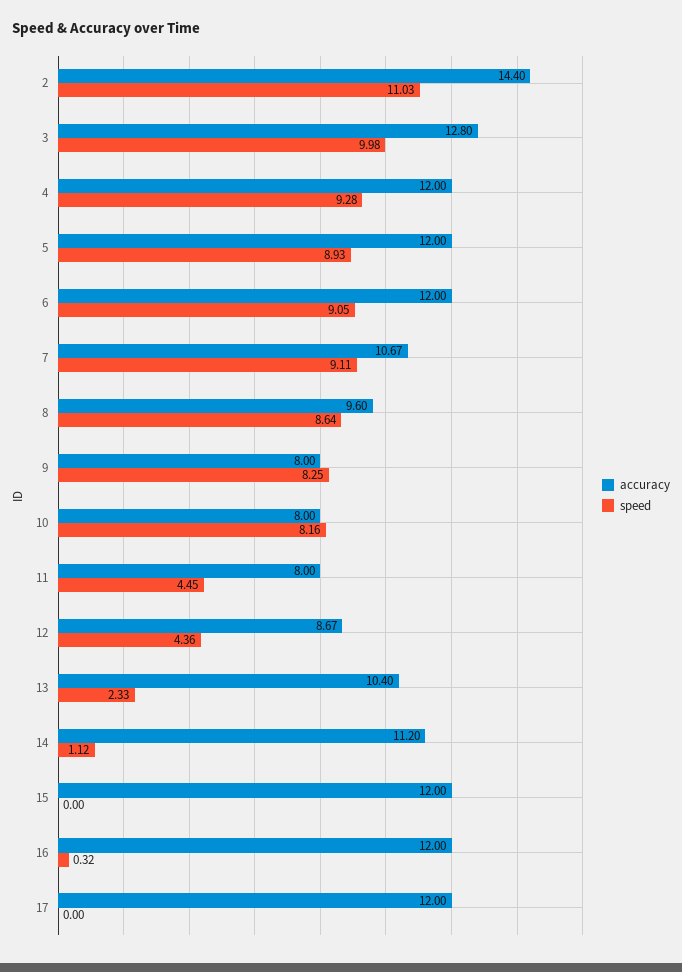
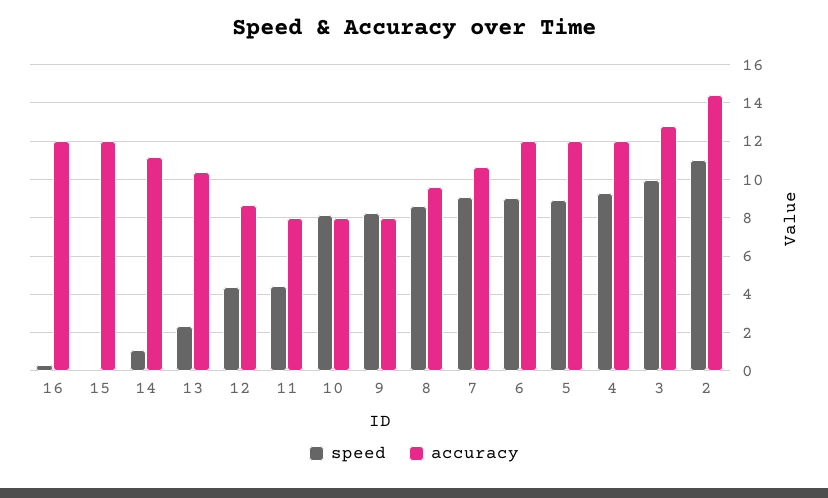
  {
    "accuracy": {
      "2": 14.4,
      "3": 12.8,
      "4": 12,
      "5": 12,
      "6": 12,
      "7": 10.67,
      "8": 9.6,
      "9": 8,
      "10": 8,
      "11": 8,
      "12": 8.67,
      "13": 10.4,
      "14": 11.2,
      "15": 12,
-     "16": 12,
+     "16": 12
-     "17": 12
    },
    "speed": {
      "2": 11.03,
      "3": 9.98,
      "4": 9.28,
      "5": 8.93,
      "6": 9.05,
      "7": 9.11,
      "8": 8.64,
      "9": 8.25,
      "10": 8.16,
      "11": 4.45,
      "12": 4.36,
      "13": 2.33,
      "14": 1.12,
      "15": 0,
-     "16": 0.32,
+     "16": 0.32
-     "17": 0
    }
  }

